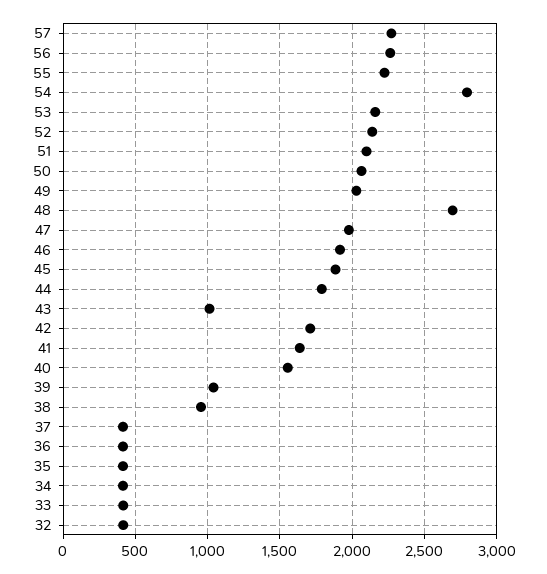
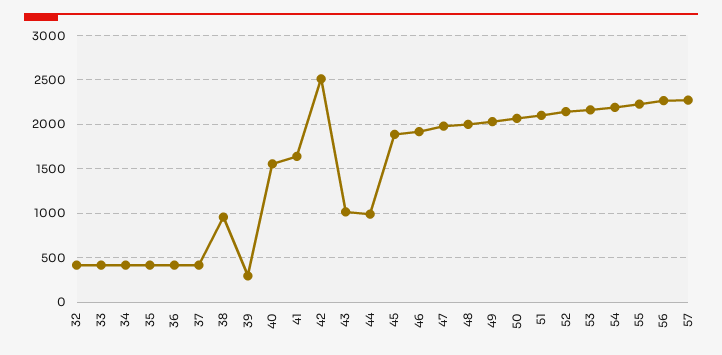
  {
    "57": 2250,
    "56": 2250,
    "55": 2250,
-   "54": 2800,
+   "54": 2200,
    "53": 2150,
    "52": 2150,
    "51": 2100,
    "50": 2050,
    "49": 2050,
-   "48": 2700,
+   "48": 2000,
    "47": 2000,
    "46": 1900,
    "45": 1900,
-   "44": 1800,
+   "44": 1000,
    "43": 1000,
-   "42": 1700,
+   "42": 2500,
    "41": 1650,
    "40": 1550,
-   "39": 1050,
+   "39": 300,
    "38": 950,
    "37": 400,
    "36": 400,
    "35": 400,
    "34": 400,
    "33": 400,
    "32": 400
  }

